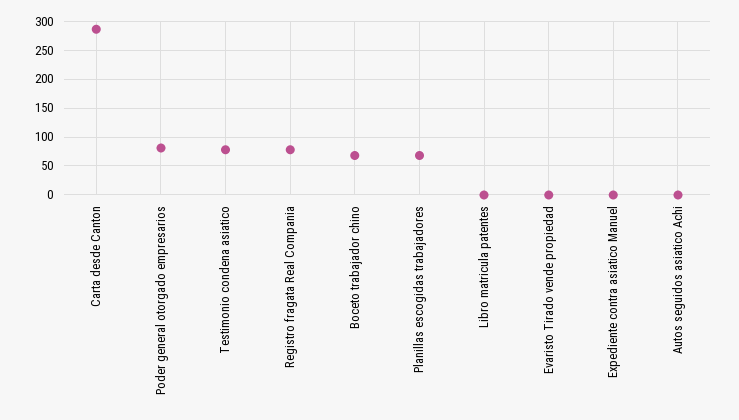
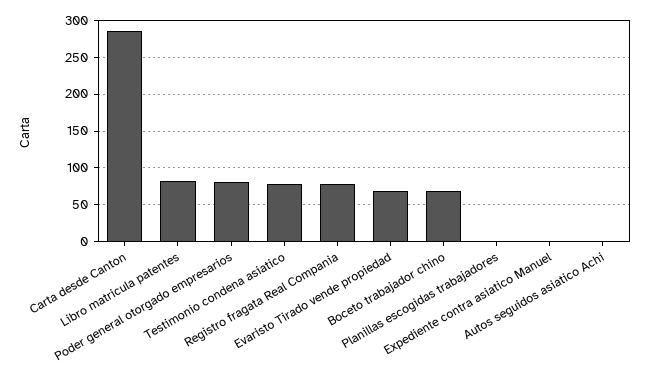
  {
    "Carta desde Canton": 290,
    "Poder general otorgado empresarios": 80,
    "Testimonio condena asiatico": 80,
    "Registro fragata Real Compania": 80,
    "Boceto trabajador chino": 70,
-   "Planillas escogidas trabajadores": 75,
+   "Planillas escogidas trabajadores": 0,
-   "Libro matricula patentes": 0,
+   "Libro matricula patentes": 80,
-   "Evaristo Tirado vende propiedad": 0,
+   "Evaristo Tirado vende propiedad": 70,
    "Expediente contra asiatico Manuel": 0,
    "Autos seguidos asiatico Achi": 0
  }

